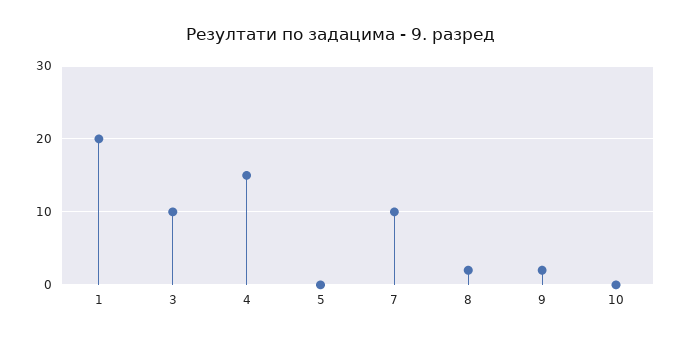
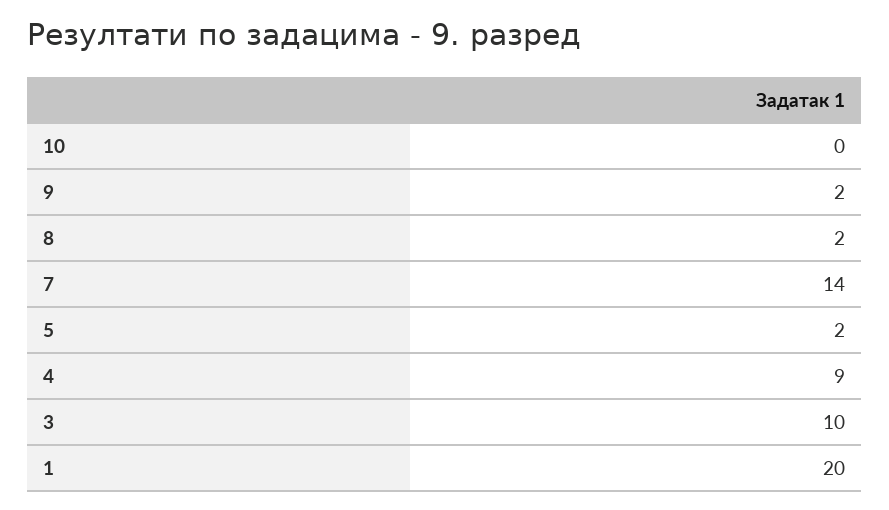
  {
    "1": 20,
    "3": 10,
-   "4": 15,
+   "4": 9,
-   "5": 0,
+   "5": 2,
-   "7": 10,
+   "7": 14,
    "8": 2,
    "9": 2,
    "10": 0
  }

